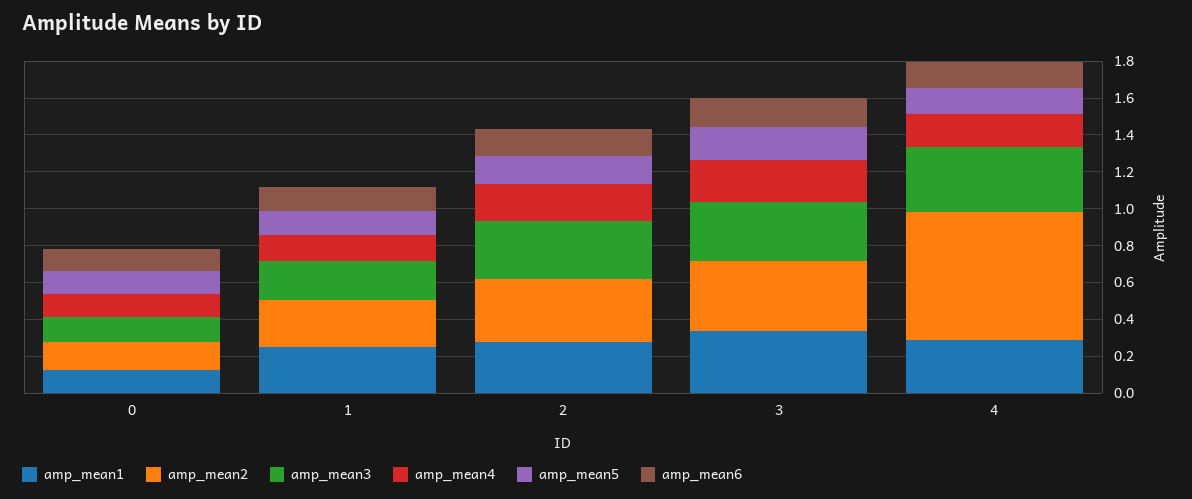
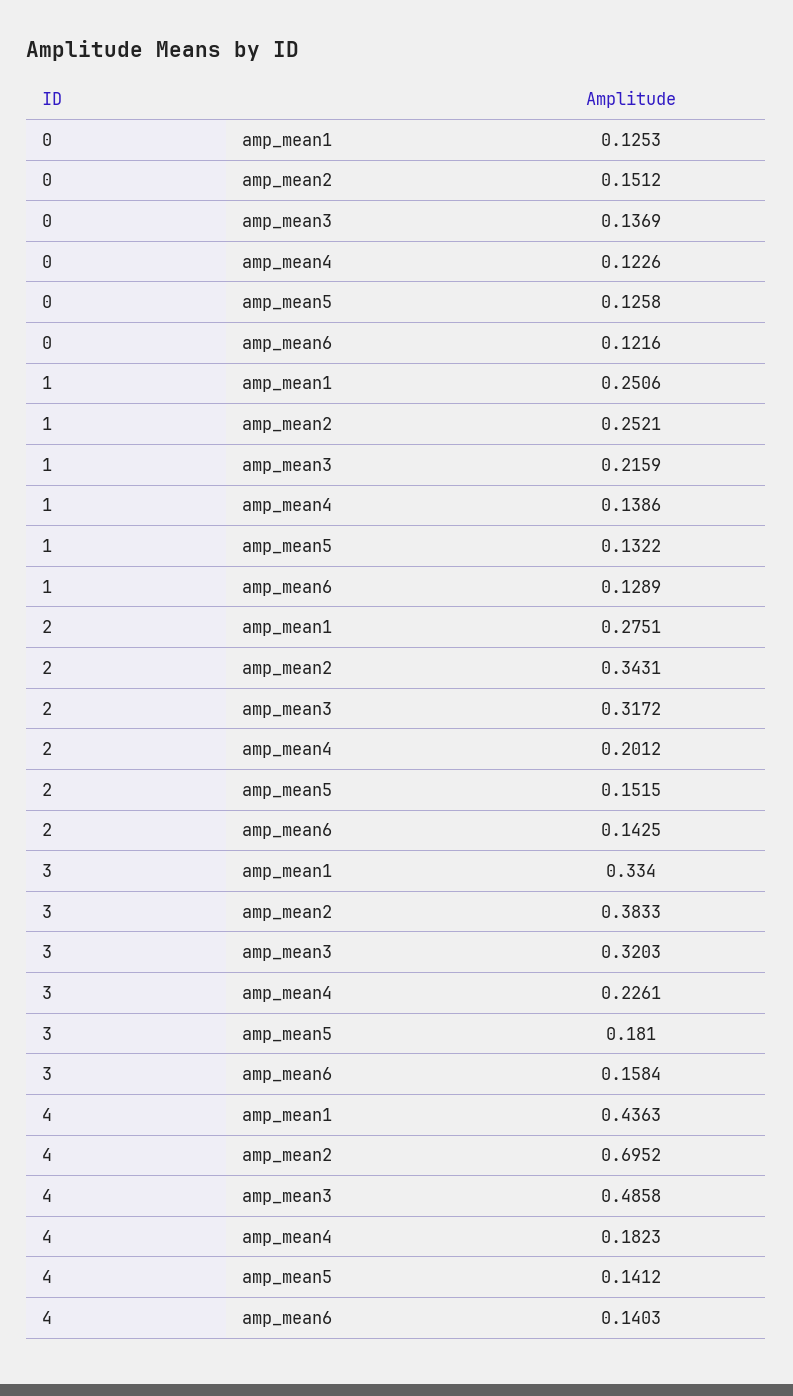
  {
    "amp_mean1": {
      "0": 0.1253,
      "1": 0.2506,
      "2": 0.2751,
      "3": 0.334,
-     "4": 0.3
+     "4": 0.4363
    },
    "amp_mean2": {
      "0": 0.1512,
      "1": 0.2521,
      "2": 0.3431,
      "3": 0.3833,
      "4": 0.6952
    },
    "amp_mean3": {
      "0": 0.1369,
      "1": 0.2159,
      "2": 0.3172,
      "3": 0.3203,
-     "4": 0.35
+     "4": 0.4858
    },
    "amp_mean4": {
      "0": 0.1226,
      "1": 0.1386,
      "2": 0.2012,
      "3": 0.2261,
      "4": 0.1823
    },
    "amp_mean5": {
      "0": 0.1258,
      "1": 0.1322,
      "2": 0.1515,
      "3": 0.181,
      "4": 0.1412
    },
    "amp_mean6": {
      "0": 0.1216,
      "1": 0.1289,
      "2": 0.1425,
      "3": 0.1584,
      "4": 0.1403
    }
  }

